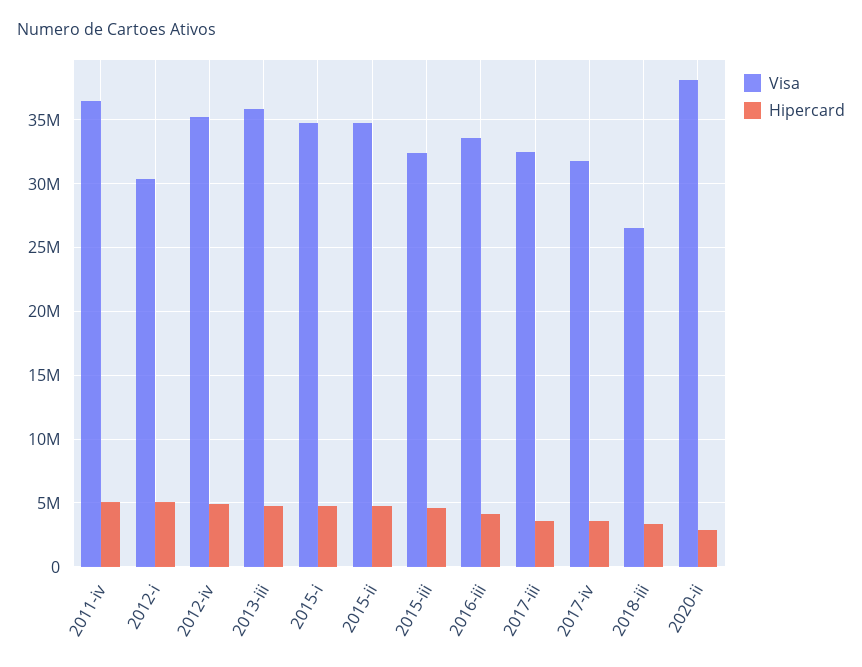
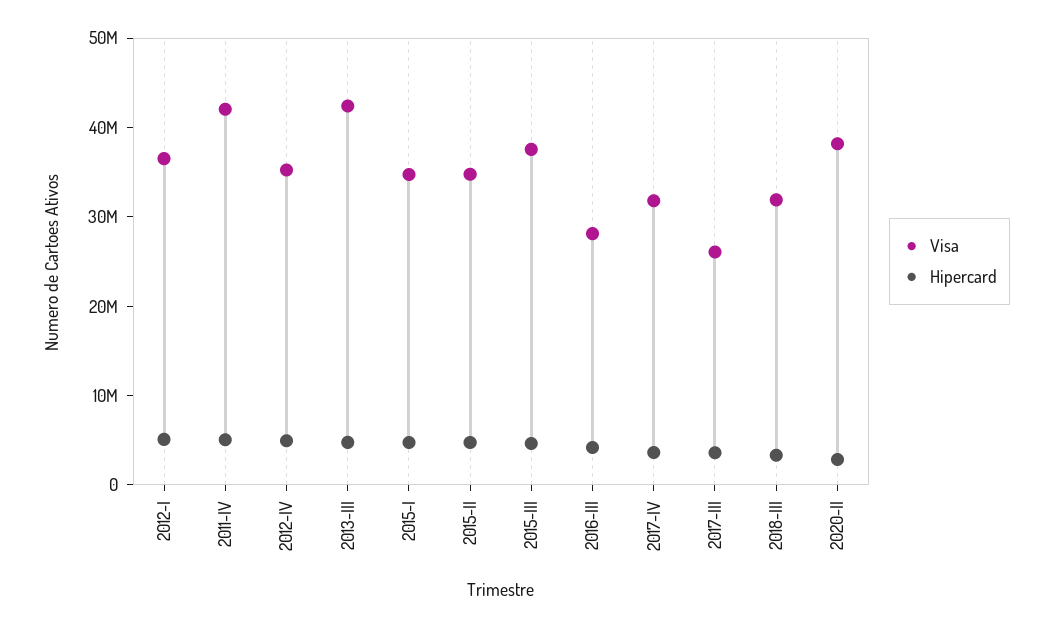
  {
    "Visa": {
-     "2011-iv": 36500000,
+     "2011-iv": 42000000,
-     "2012-i": 30500000,
+     "2012-i": 36000000,
      "2012-iv": 35000000,
-     "2013-iii": 36000000,
+     "2013-iii": 42000000,
      "2015-i": 34500000,
      "2015-ii": 35000000,
-     "2015-iii": 32500000,
+     "2015-iii": 38000000,
-     "2016-iii": 33500000,
+     "2016-iii": 28000000,
-     "2017-iii": 32500000,
+     "2017-iii": 26000000,
      "2017-iv": 32000000,
-     "2018-iii": 26500000,
+     "2018-iii": 32000000,
      "2020-ii": 38000000
    },
    "Hipercard": {
      "2011-iv": 5000000,
      "2012-i": 5000000,
      "2012-iv": 5000000,
      "2013-iii": 5000000,
      "2015-i": 4500000,
      "2015-ii": 4500000,
      "2015-iii": 4500000,
      "2016-iii": 4000000,
      "2017-iii": 3500000,
      "2017-iv": 3500000,
      "2018-iii": 3500000,
      "2020-ii": 3000000
    }
  }

